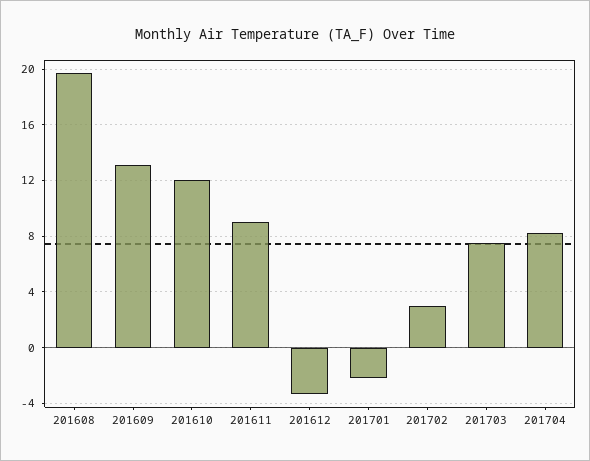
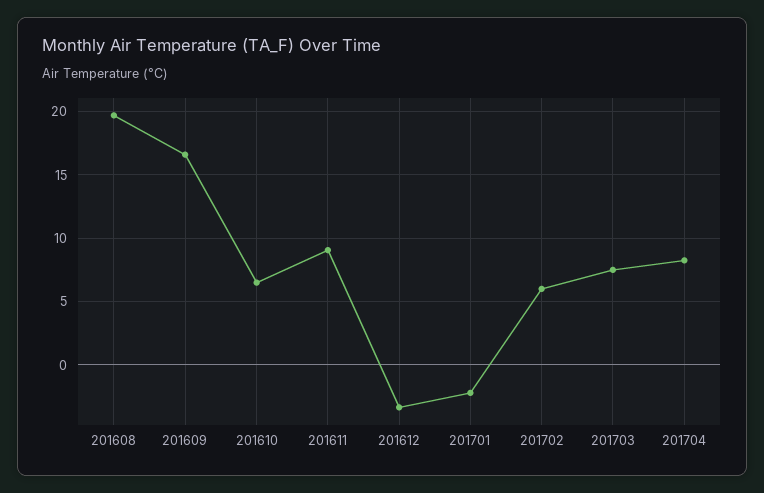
  {
    "201608": 19.5,
-   "201609": 13,
+   "201609": 16.5,
-   "201610": 12,
+   "201610": 6.5,
    "201611": 9,
    "201612": -3.5,
    "201701": -2,
-   "201702": 3,
+   "201702": 6,
    "201703": 7.5,
    "201704": 8.5
  }

